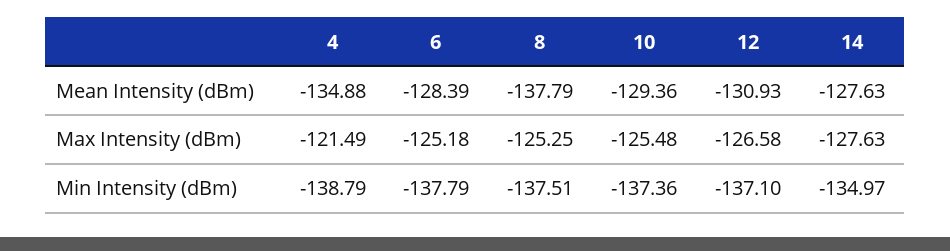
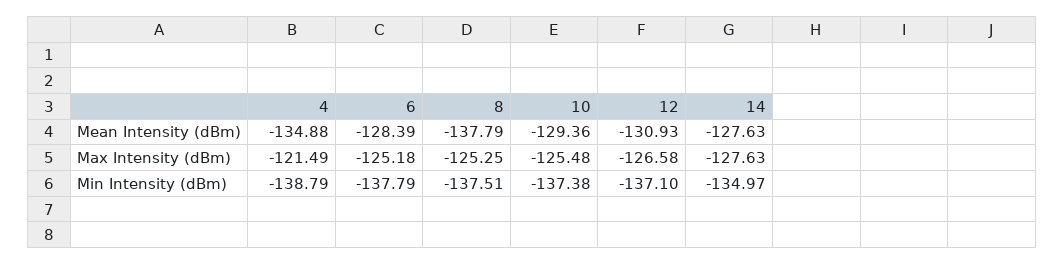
  {
    "4": {
      "Mean Intensity (dBm)": -134.88,
      "Max Intensity (dBm)": -121.49,
      "Min Intensity (dBm)": -138.79
    },
    "6": {
      "Mean Intensity (dBm)": -128.39,
      "Max Intensity (dBm)": -125.18,
      "Min Intensity (dBm)": -137.79
    },
    "8": {
      "Mean Intensity (dBm)": -137.79,
      "Max Intensity (dBm)": -125.25,
      "Min Intensity (dBm)": -137.51
    },
    "10": {
      "Mean Intensity (dBm)": -129.36,
      "Max Intensity (dBm)": -125.48,
-     "Min Intensity (dBm)": -137.36
+     "Min Intensity (dBm)": -137.38
    },
    "12": {
      "Mean Intensity (dBm)": -130.93,
      "Max Intensity (dBm)": -126.58,
      "Min Intensity (dBm)": -137.1
    },
    "14": {
      "Mean Intensity (dBm)": -127.63,
      "Max Intensity (dBm)": -127.63,
      "Min Intensity (dBm)": -134.97
    }
  }

